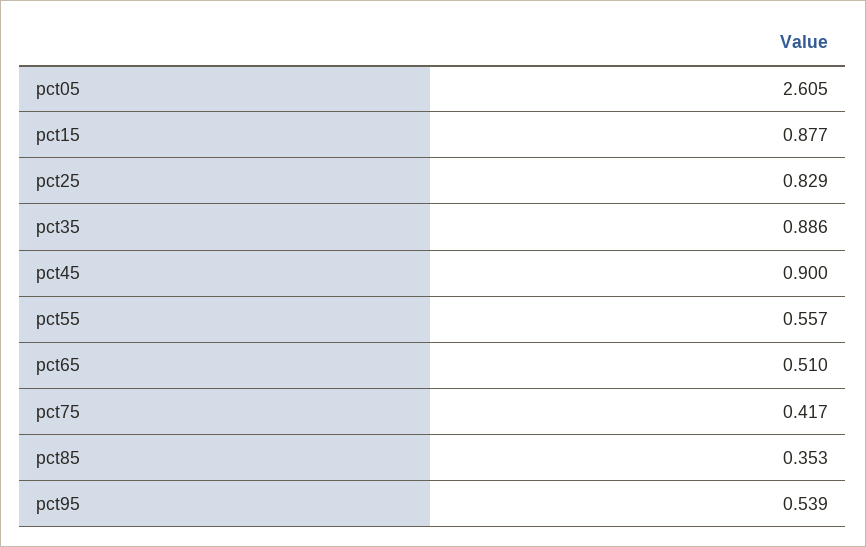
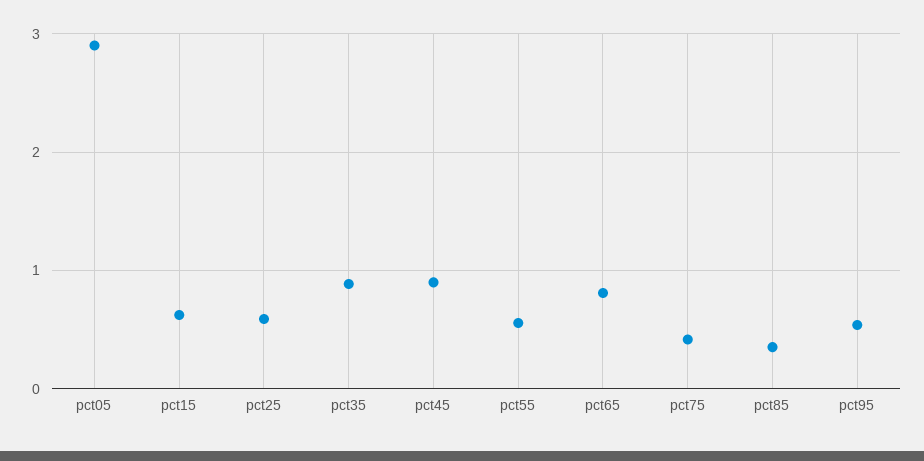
  {
-   "pct05": 2.605,
+   "pct05": 2.9,
-   "pct15": 0.877,
+   "pct15": 0.6,
-   "pct25": 0.829,
+   "pct25": 0.6,
    "pct35": 0.886,
    "pct45": 0.9,
    "pct55": 0.557,
-   "pct65": 0.51,
+   "pct65": 0.8,
    "pct75": 0.417,
    "pct85": 0.353,
    "pct95": 0.539
  }

